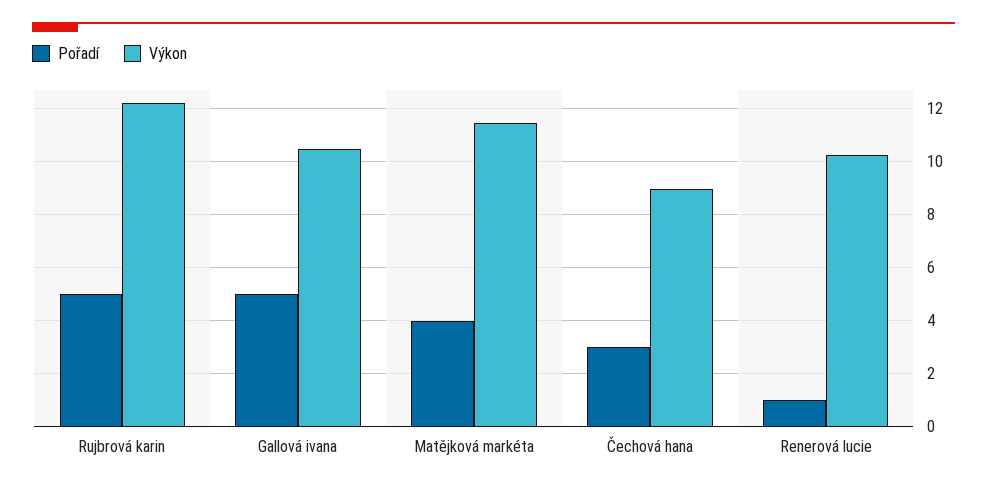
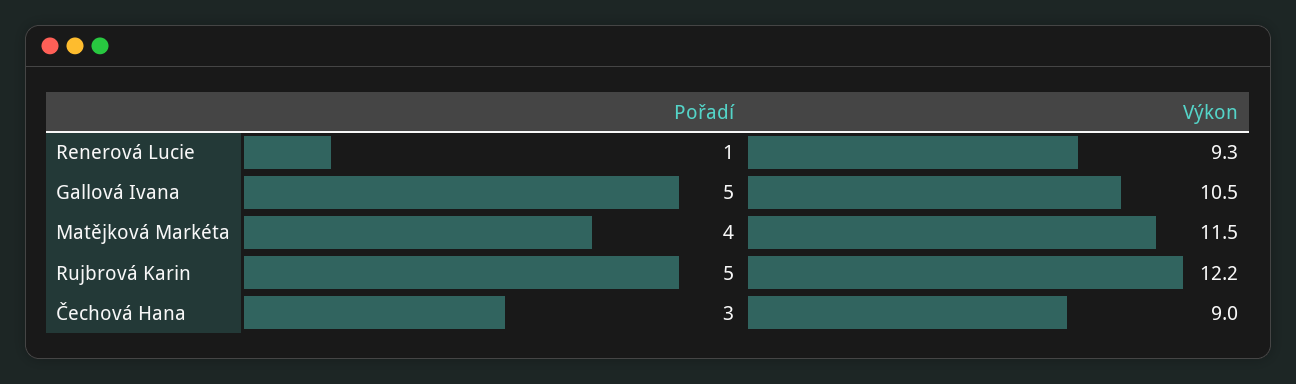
  {
    "Pořadí": {
      "Rujbrová karin": 5,
      "Gallová ivana": 5,
      "Matějková markéta": 4,
      "Čechová hana": 3,
      "Renerová lucie": 1
    },
    "Výkon": {
      "Rujbrová karin": 12.2,
      "Gallová ivana": 10.5,
      "Matějková markéta": 11.5,
      "Čechová hana": 9,
-     "Renerová lucie": 10.25
+     "Renerová lucie": 9.3
    }
  }

